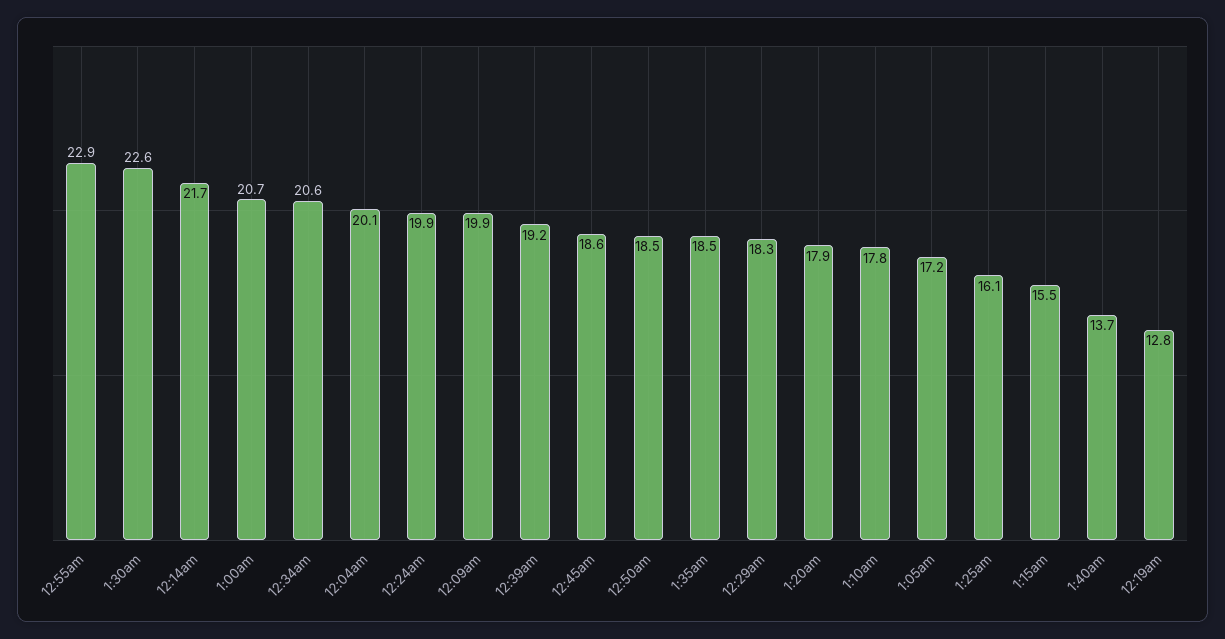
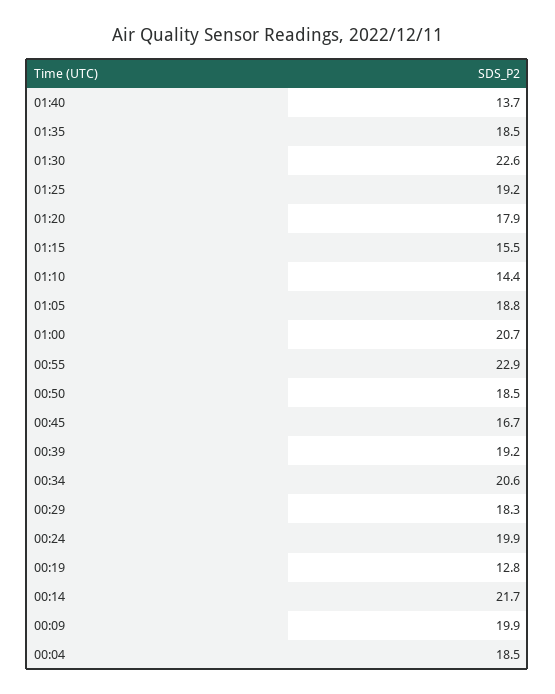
  {
    "12:55am": 22.9,
    "1:30am": 22.6,
    "12:14am": 21.7,
    "1:00am": 20.7,
    "12:34am": 20.6,
-   "12:04am": 20.1,
+   "12:04am": 18.5,
    "12:24am": 19.9,
    "12:09am": 19.9,
    "12:39am": 19.2,
-   "12:45am": 18.6,
+   "12:45am": 16.7,
    "12:50am": 18.5,
    "1:35am": 18.5,
    "12:29am": 18.3,
    "1:20am": 17.9,
-   "1:10am": 17.8,
+   "1:10am": 14.4,
-   "1:05am": 17.2,
+   "1:05am": 18.8,
-   "1:25am": 16.1,
+   "1:25am": 19.2,
    "1:15am": 15.5,
    "1:40am": 13.7,
    "12:19am": 12.8
  }

